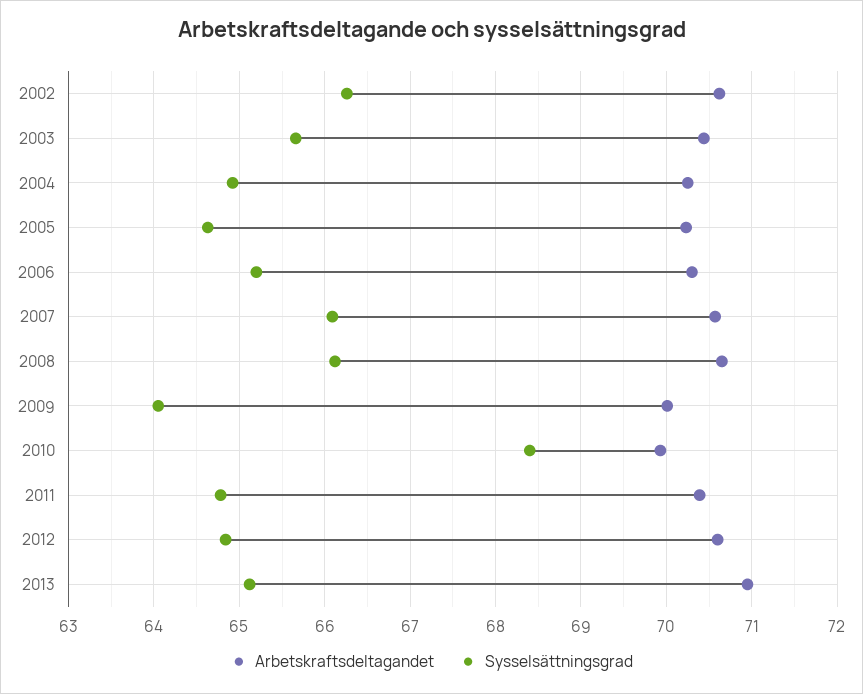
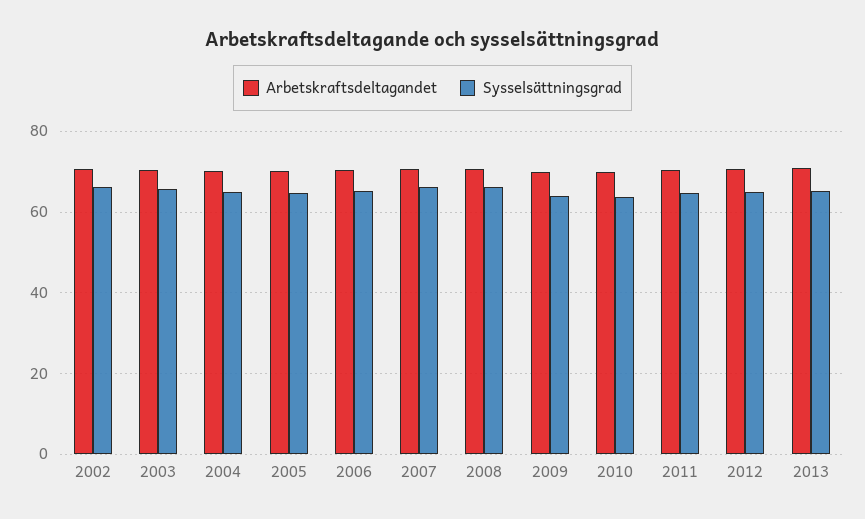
  {
    "Arbetskraftsdeltagandet": {
      "2002": 70.6,
      "2003": 70.4,
      "2004": 70.3,
      "2005": 70.2,
      "2006": 70.3,
      "2007": 70.6,
      "2008": 70.7,
      "2009": 70,
      "2010": 69.9,
      "2011": 70.4,
      "2012": 70.6,
      "2013": 71
    },
    "Sysselsättningsgrad": {
      "2002": 66.3,
      "2003": 65.7,
      "2004": 64.9,
      "2005": 64.6,
      "2006": 65.2,
      "2007": 66.1,
      "2008": 66.1,
      "2009": 64.1,
-     "2010": 68.4,
+     "2010": 64,
      "2011": 64.8,
      "2012": 64.8,
      "2013": 65.1
    }
  }

